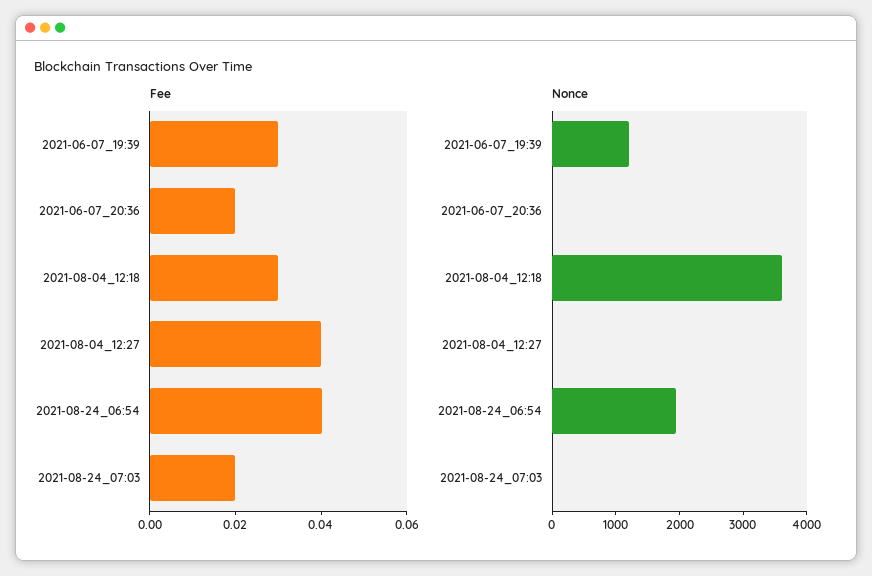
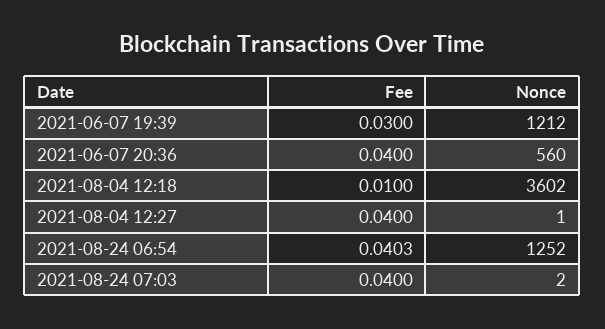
  {
    "Fee": {
      "2021-06-07_19:39": 0.03,
-     "2021-06-07_20:36": 0.02,
+     "2021-06-07_20:36": 0.04,
-     "2021-08-04_12:18": 0.03,
+     "2021-08-04_12:18": 0.01,
      "2021-08-04_12:27": 0.04,
      "2021-08-24_06:54": 0.0403,
-     "2021-08-24_07:03": 0.02
+     "2021-08-24_07:03": 0.04
    },
    "Nonce": {
      "2021-06-07_19:39": 1212,
-     "2021-06-07_20:36": 0,
+     "2021-06-07_20:36": 560,
      "2021-08-04_12:18": 3602,
      "2021-08-04_12:27": 1,
-     "2021-08-24_06:54": 2000,
+     "2021-08-24_06:54": 1252,
      "2021-08-24_07:03": 2
    }
  }

